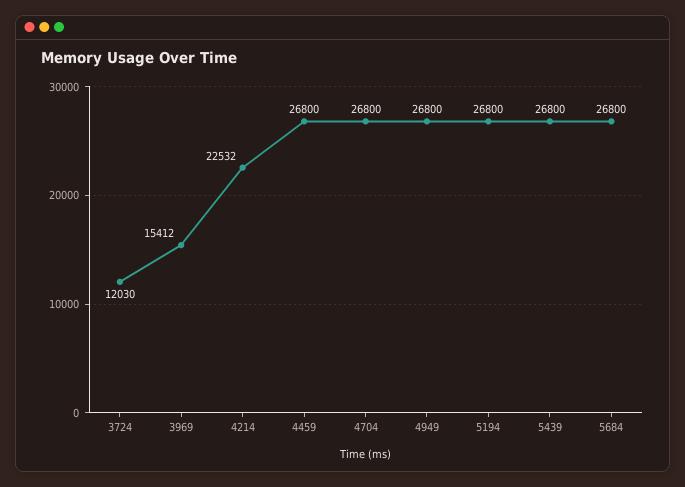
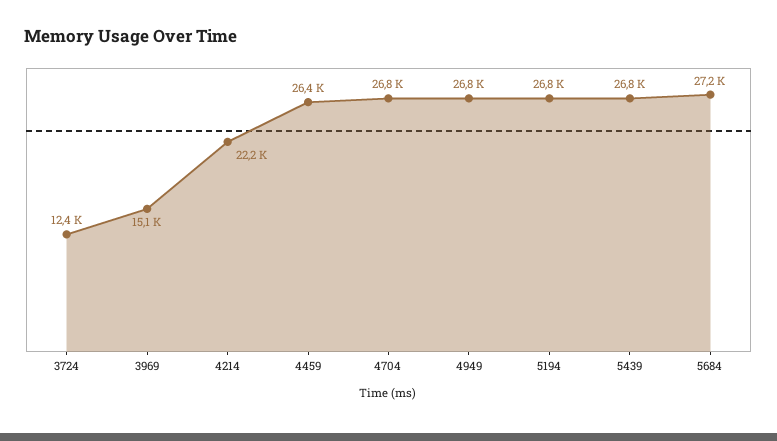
  {
-   "3724": 12030,
+   "3724": 12400,
-   "3969": 15412,
+   "3969": 15100,
-   "4214": 22532,
+   "4214": 22200,
-   "4459": 26800,
+   "4459": 26400,
    "4704": 26800,
    "4949": 26800,
    "5194": 26800,
    "5439": 26800,
-   "5684": 26800
+   "5684": 27200
  }

